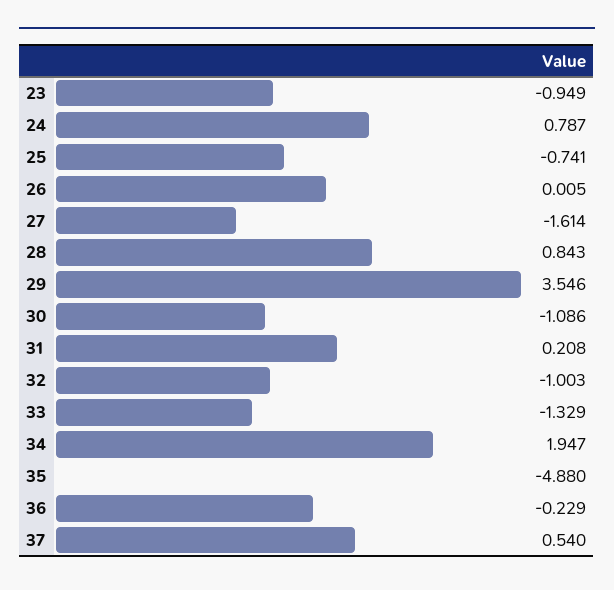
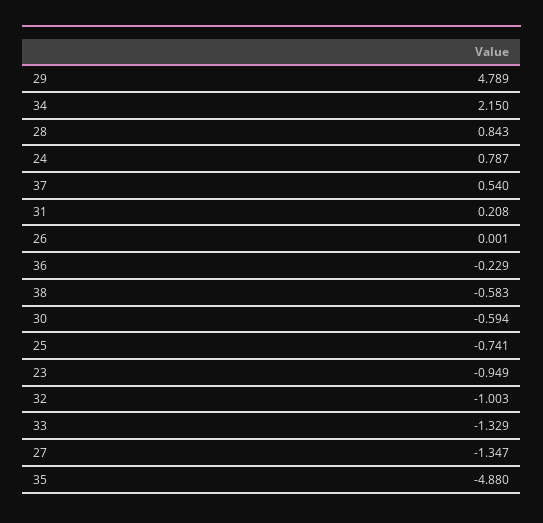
  {
    "23": -0.949,
    "24": 0.787,
    "25": -0.741,
-   "26": 0.005,
+   "26": 0.001,
-   "27": -1.614,
+   "27": -1.347,
    "28": 0.843,
-   "29": 3.546,
+   "29": 4.789,
-   "30": -1.086,
+   "30": -0.594,
    "31": 0.208,
    "32": -1.003,
    "33": -1.329,
-   "34": 1.947,
+   "34": 2.15,
    "35": -4.88,
    "36": -0.229,
-   "37": 0.54
+   "37": 0.54,
+   "38": -0.583
  }

